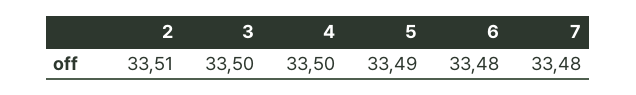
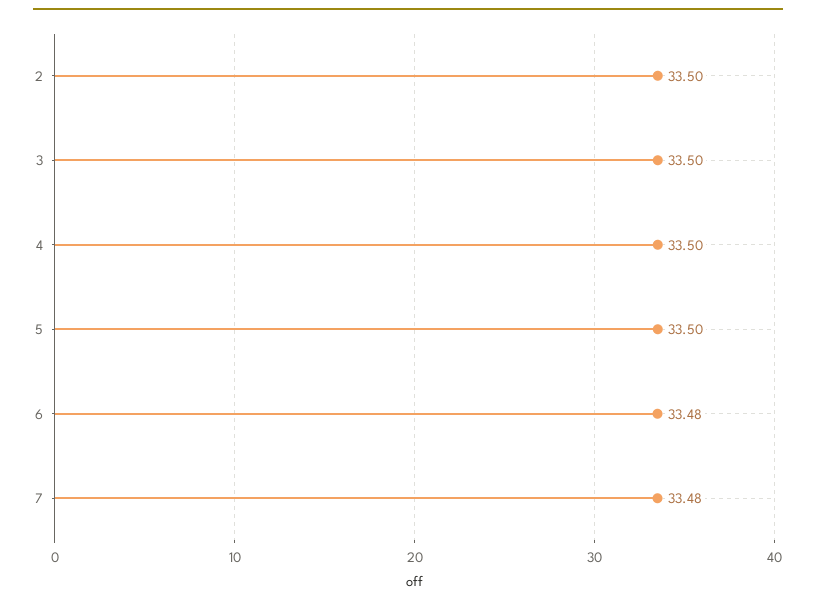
  {
-   "2": 33.51,
+   "2": 33.5,
    "3": 33.5,
    "4": 33.5,
-   "5": 33.49,
+   "5": 33.5,
    "6": 33.48,
    "7": 33.48
  }

